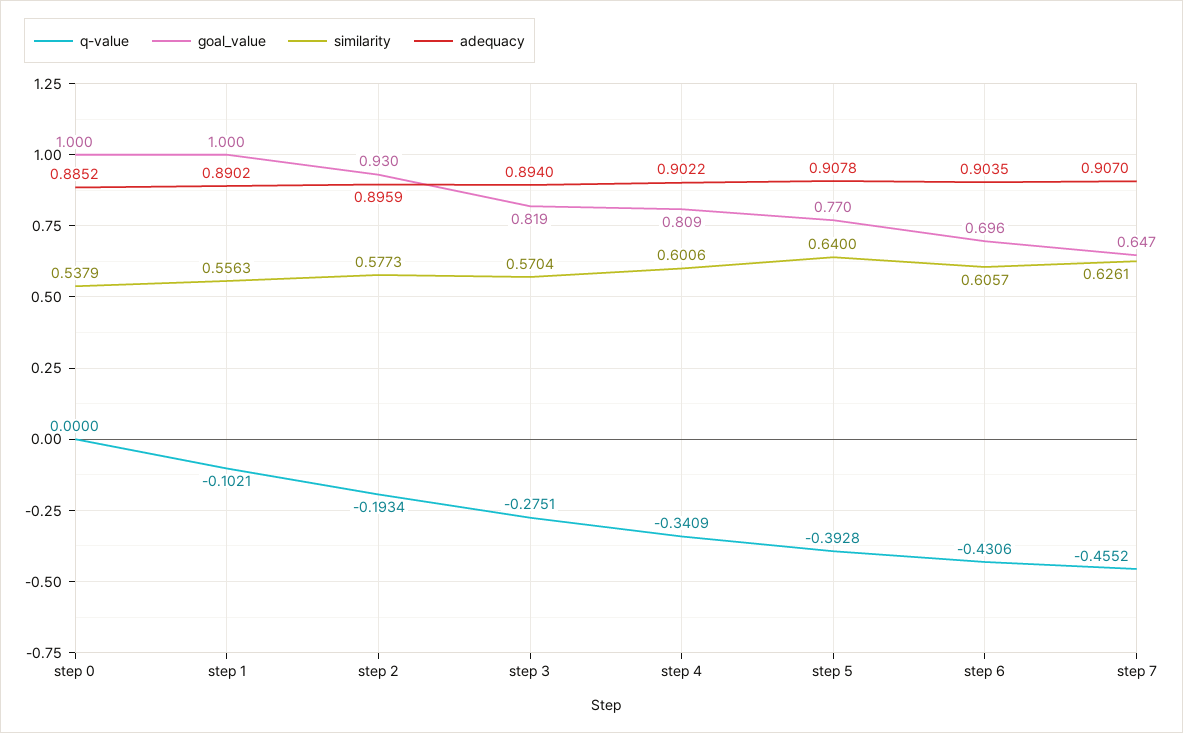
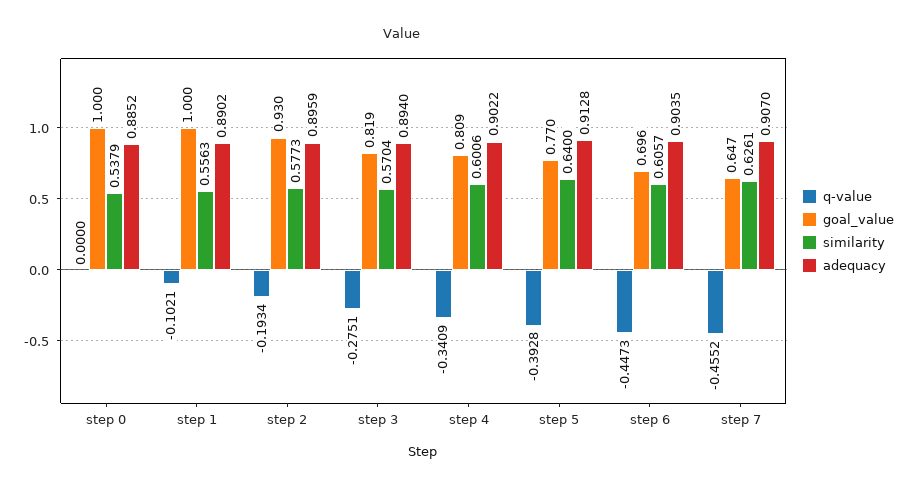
  {
    "q-value": {
      "step 0": 0,
      "step 1": -0.1021,
      "step 2": -0.1934,
      "step 3": -0.2751,
      "step 4": -0.3409,
      "step 5": -0.3928,
-     "step 6": -0.4306,
+     "step 6": -0.4473,
      "step 7": -0.4552
    },
    "goal_value": {
      "step 0": 1,
      "step 1": 1,
      "step 2": 0.93,
      "step 3": 0.819,
      "step 4": 0.809,
      "step 5": 0.77,
      "step 6": 0.696,
      "step 7": 0.647
    },
    "similarity": {
      "step 0": 0.5379,
      "step 1": 0.5563,
      "step 2": 0.5773,
      "step 3": 0.5704,
      "step 4": 0.6006,
      "step 5": 0.64,
      "step 6": 0.6057,
      "step 7": 0.6261
    },
    "adequacy": {
      "step 0": 0.8852,
      "step 1": 0.8902,
      "step 2": 0.8959,
      "step 3": 0.894,
      "step 4": 0.9022,
-     "step 5": 0.9078,
+     "step 5": 0.9128,
      "step 6": 0.9035,
      "step 7": 0.907
    }
  }

